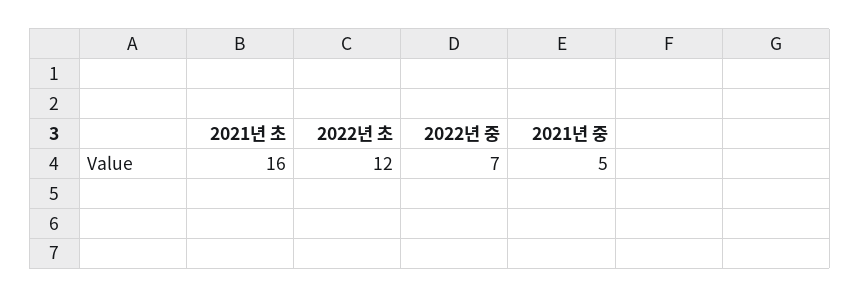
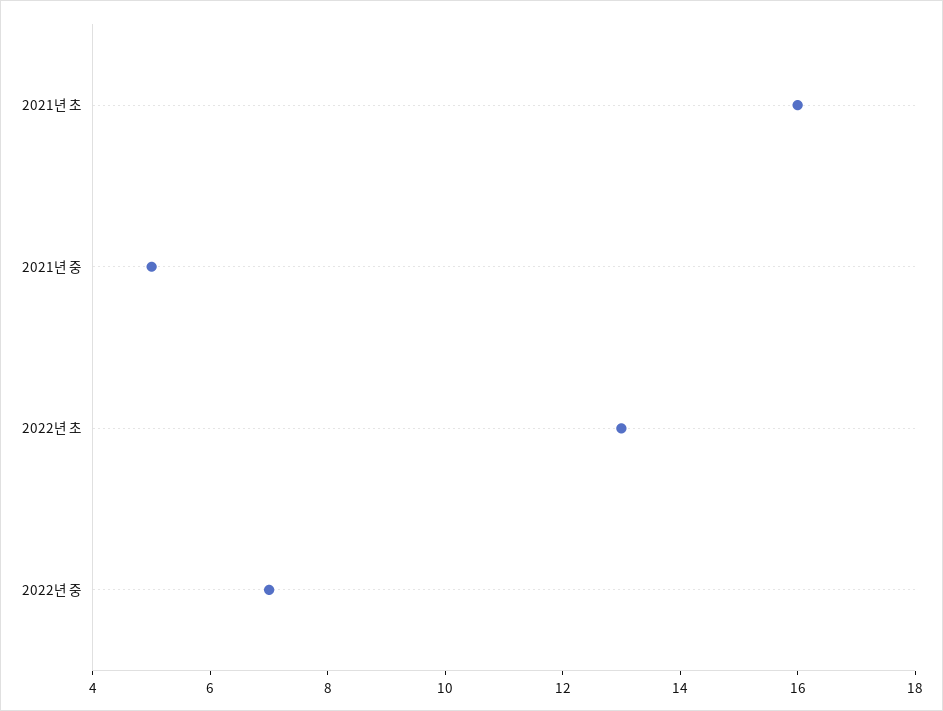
  {
    "2021년 초": 16,
-   "2022년 초": 12,
+   "2022년 초": 13,
    "2022년 중": 7,
    "2021년 중": 5
  }

